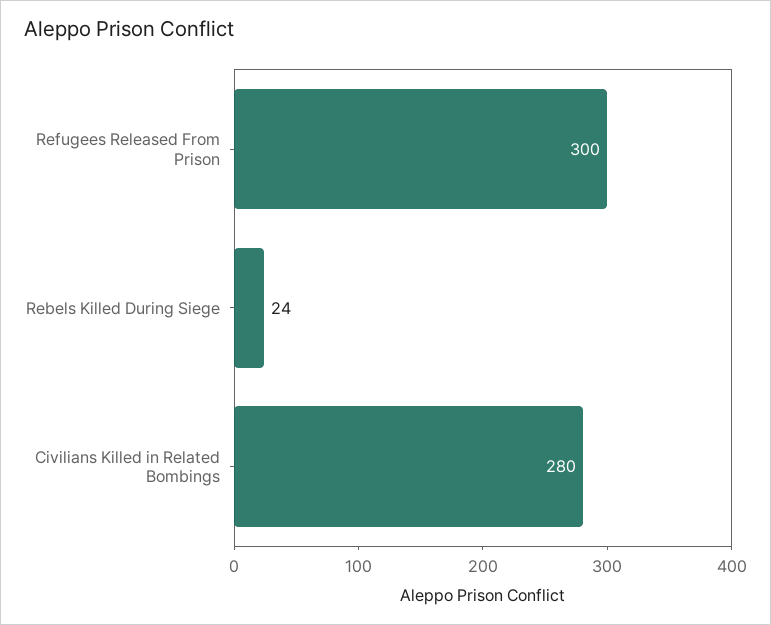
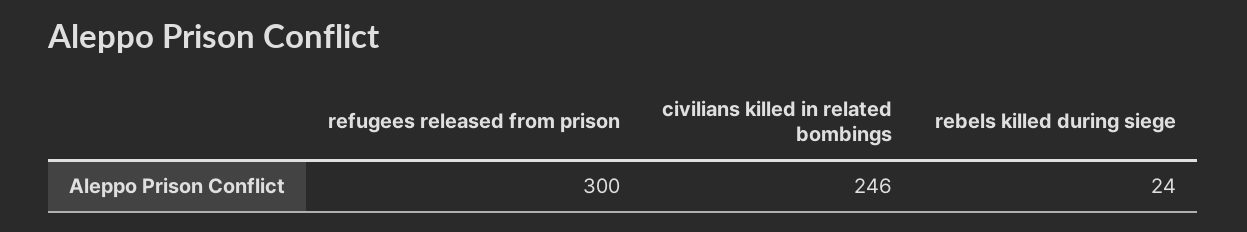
  {
    "Refugees Released From Prison": 300,
    "Rebels Killed During Siege": 24,
-   "Civilians Killed in Related Bombings": 280
+   "Civilians Killed in Related Bombings": 246
  }

